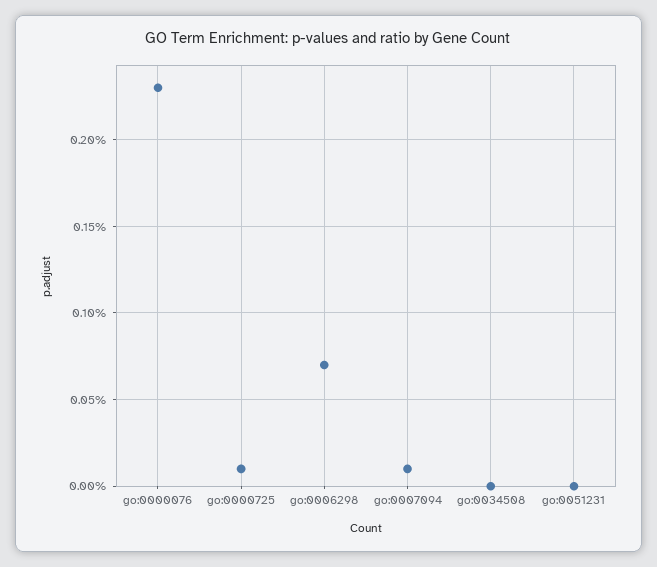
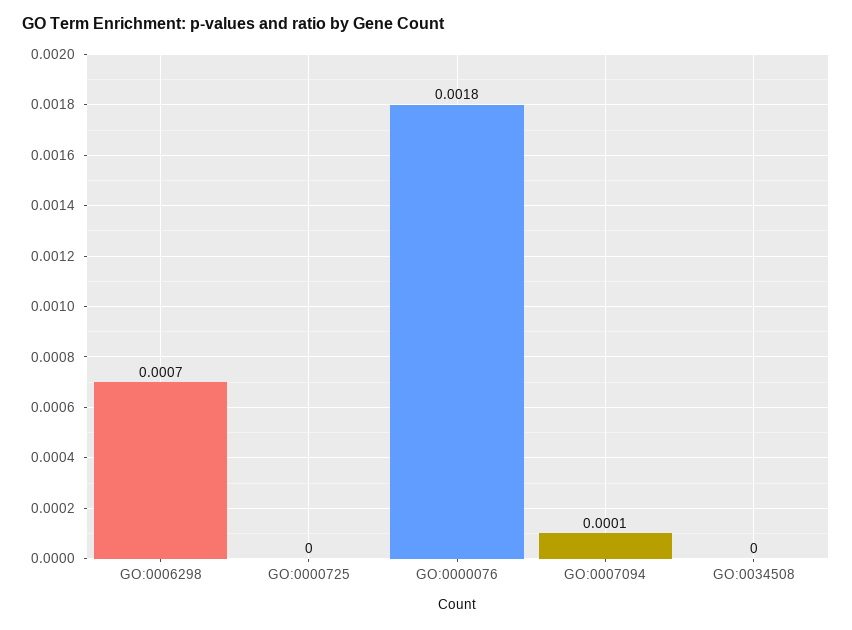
  {
-   "go:0000076": 0.0023,
+   "go:0000076": 0.0018,
-   "go:0000725": 0.0001,
+   "go:0000725": 0,
    "go:0006298": 0.0007,
    "go:0007094": 0.0001,
-   "go:0034508": 0,
+   "go:0034508": 0
-   "go:0051231": 0
  }

